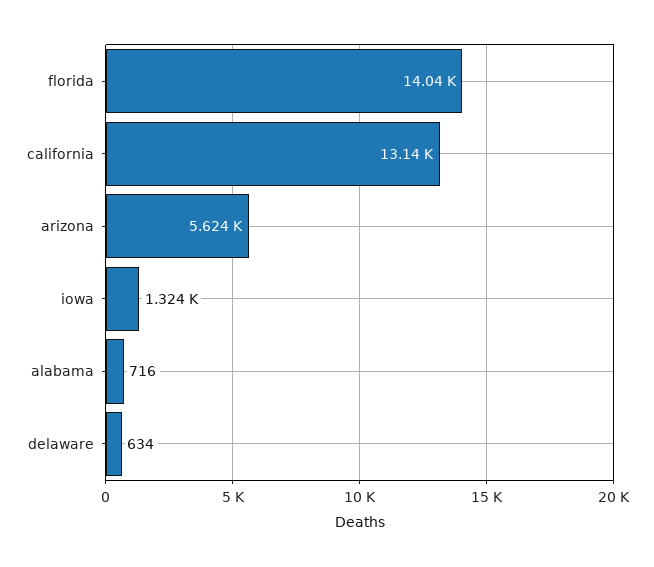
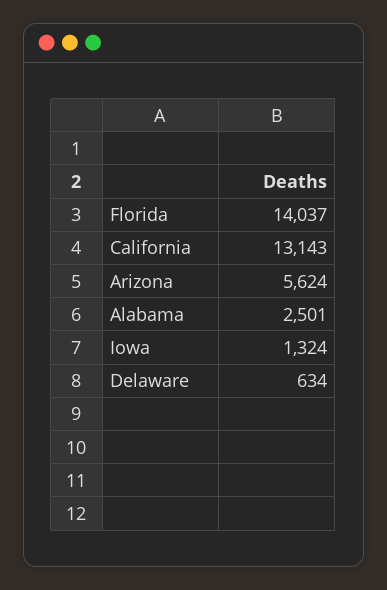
  {
    "florida": 14037,
    "california": 13143,
    "arizona": 5624,
    "iowa": 1324,
-   "alabama": 716,
+   "alabama": 2501,
    "delaware": 634
  }

